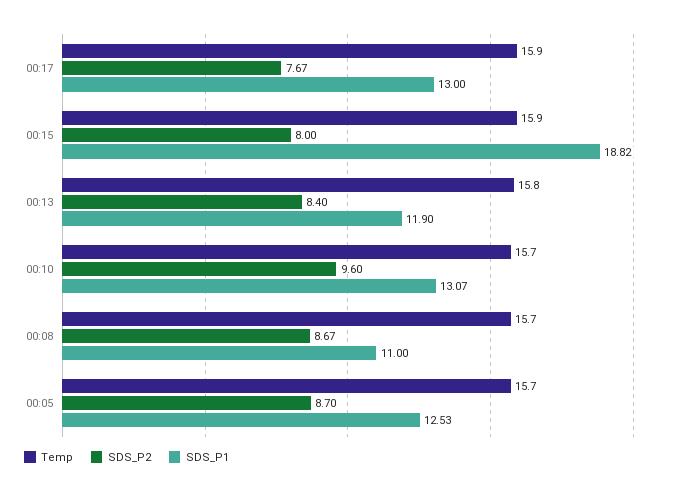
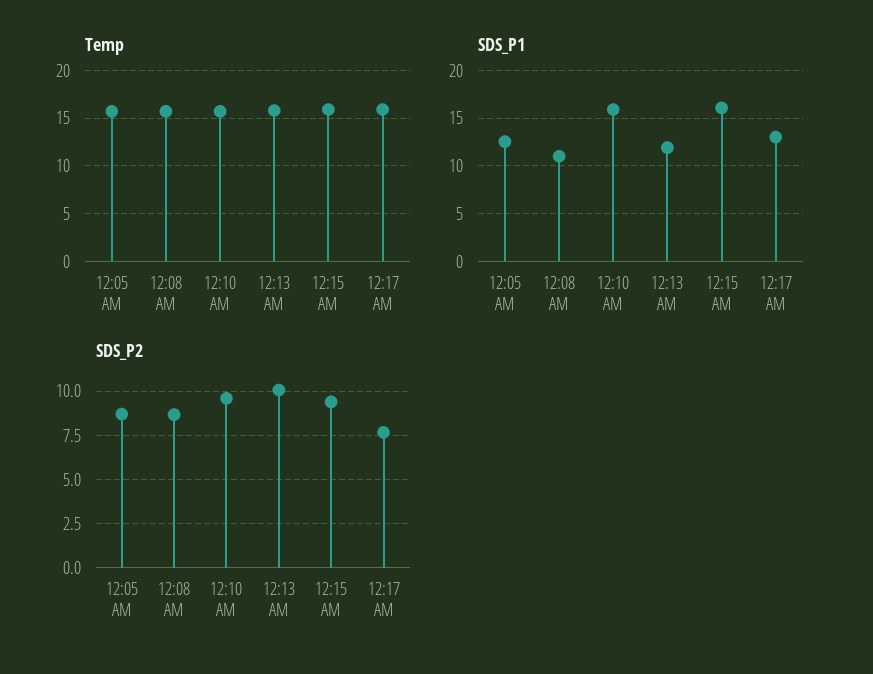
  {
    "Temp": {
      "00:17": 15.9,
      "00:15": 15.9,
      "00:13": 15.8,
      "00:10": 15.7,
      "00:08": 15.7,
      "00:05": 15.7
    },
    "SDS_P2": {
      "00:17": 7.67,
-     "00:15": 8,
+     "00:15": 9.5,
-     "00:13": 8.4,
+     "00:13": 10,
      "00:10": 9.6,
      "00:08": 8.67,
      "00:05": 8.7
    },
    "SDS_P1": {
      "00:17": 13,
-     "00:15": 18.82,
+     "00:15": 16,
      "00:13": 11.9,
-     "00:10": 13.07,
+     "00:10": 16,
      "00:08": 11,
      "00:05": 12.53
    }
  }

